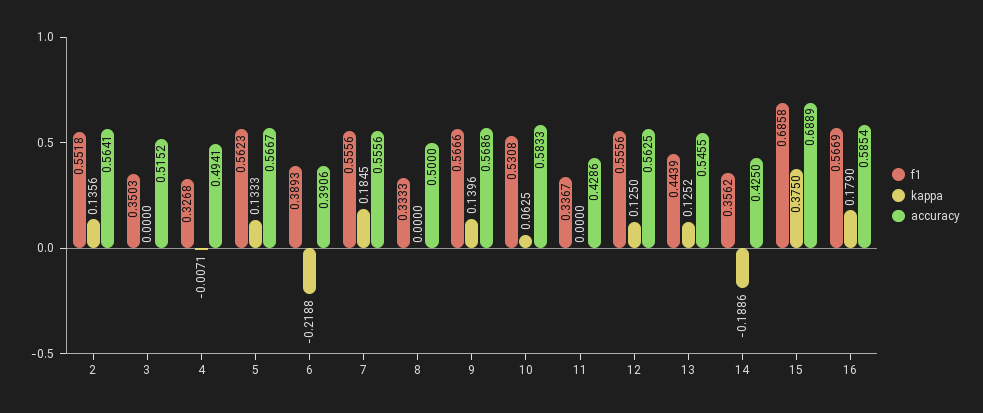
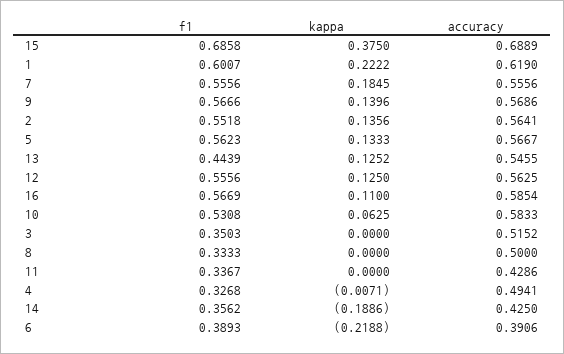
  {
    "f1": {
      "2": 0.5518,
      "3": 0.3503,
      "4": 0.3268,
      "5": 0.5623,
      "6": 0.3893,
      "7": 0.5556,
      "8": 0.3333,
      "9": 0.5666,
      "10": 0.5308,
      "11": 0.3367,
      "12": 0.5556,
      "13": 0.4439,
      "14": 0.3562,
      "15": 0.6858,
-     "16": 0.5669
+     "16": 0.5669,
+     "1": 0.6007
    },
    "kappa": {
      "2": 0.1356,
      "3": 0,
      "4": -0.0071,
      "5": 0.1333,
      "6": -0.2188,
      "7": 0.1845,
      "8": 0,
      "9": 0.1396,
      "10": 0.0625,
      "11": 0,
      "12": 0.125,
      "13": 0.1252,
      "14": -0.1886,
      "15": 0.375,
-     "16": 0.179
+     "16": 0.11,
+     "1": 0.2222
    },
    "accuracy": {
      "2": 0.5641,
      "3": 0.5152,
      "4": 0.4941,
      "5": 0.5667,
      "6": 0.3906,
      "7": 0.5556,
      "8": 0.5,
      "9": 0.5686,
      "10": 0.5833,
      "11": 0.4286,
      "12": 0.5625,
      "13": 0.5455,
      "14": 0.425,
      "15": 0.6889,
-     "16": 0.5854
+     "16": 0.5854,
+     "1": 0.619
    }
  }

